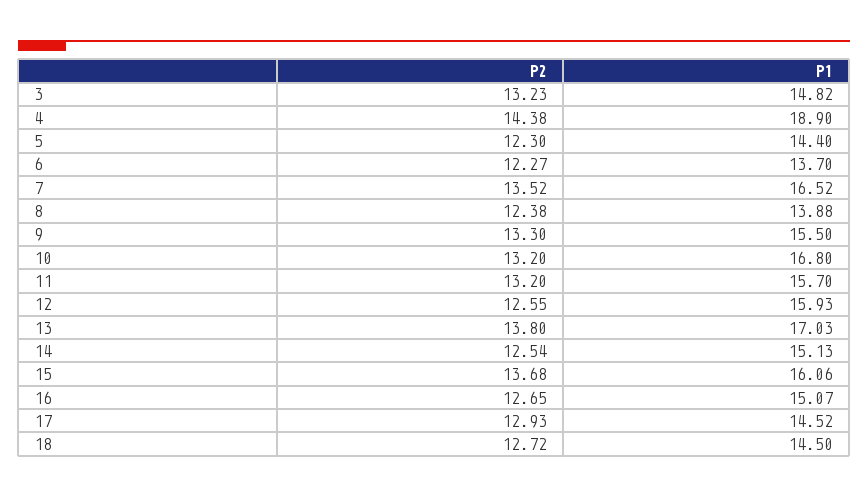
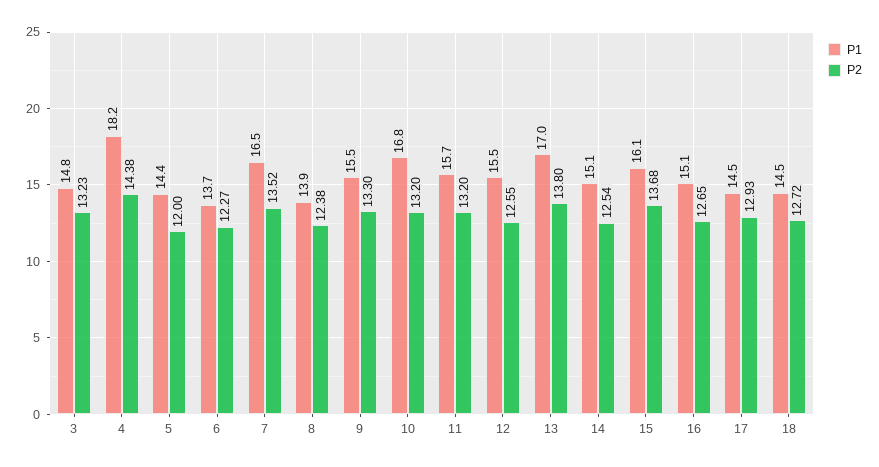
  {
    "P2": {
      "3": 13.23,
      "4": 14.38,
-     "5": 12.3,
+     "5": 12,
      "6": 12.27,
      "7": 13.52,
      "8": 12.38,
      "9": 13.3,
      "10": 13.2,
      "11": 13.2,
      "12": 12.55,
      "13": 13.8,
      "14": 12.54,
      "15": 13.68,
      "16": 12.65,
      "17": 12.93,
      "18": 12.72
    },
    "P1": {
      "3": 14.82,
-     "4": 18.9,
+     "4": 18.2,
      "5": 14.4,
      "6": 13.7,
      "7": 16.52,
      "8": 13.88,
      "9": 15.5,
      "10": 16.8,
      "11": 15.7,
-     "12": 15.93,
+     "12": 15.5,
      "13": 17.03,
      "14": 15.13,
      "15": 16.06,
      "16": 15.07,
      "17": 14.52,
      "18": 14.5
    }
  }

